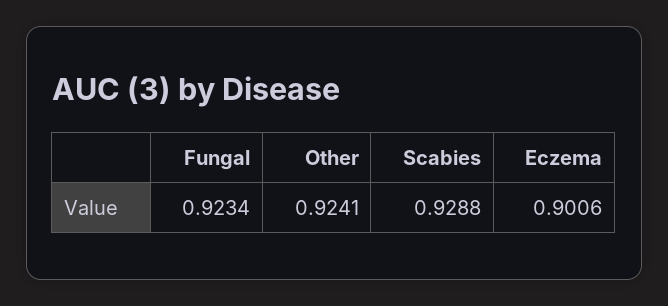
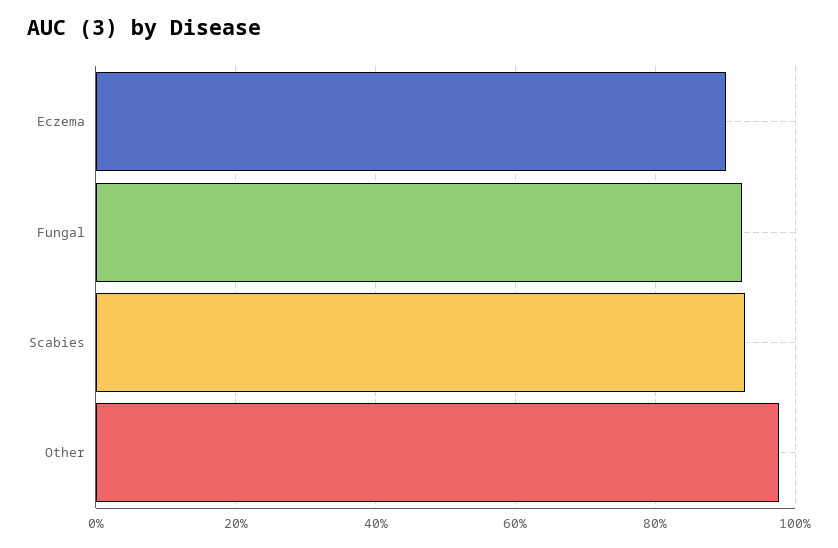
  {
    "Fungal": 0.9234,
-   "Other": 0.9241,
+   "Other": 0.98,
    "Scabies": 0.9288,
    "Eczema": 0.9006
  }

